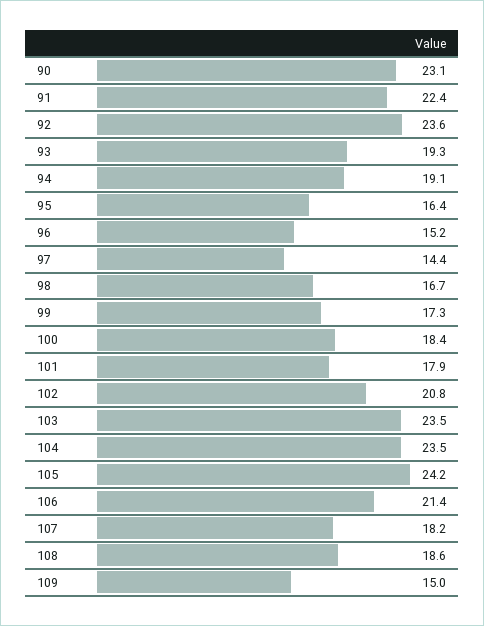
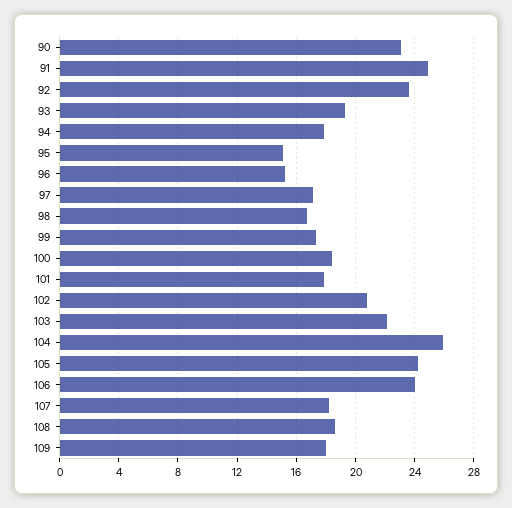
  {
    "90": 23.1,
-   "91": 22.4,
+   "91": 25,
    "92": 23.6,
    "93": 19.3,
-   "94": 19.1,
+   "94": 18,
-   "95": 16.4,
+   "95": 15,
    "96": 15.2,
-   "97": 14.4,
+   "97": 17,
    "98": 16.7,
    "99": 17.3,
    "100": 18.4,
    "101": 17.9,
    "102": 20.8,
-   "103": 23.5,
+   "103": 22,
-   "104": 23.5,
+   "104": 26,
    "105": 24.2,
-   "106": 21.4,
+   "106": 24,
    "107": 18.2,
    "108": 18.6,
-   "109": 15
+   "109": 18
  }

